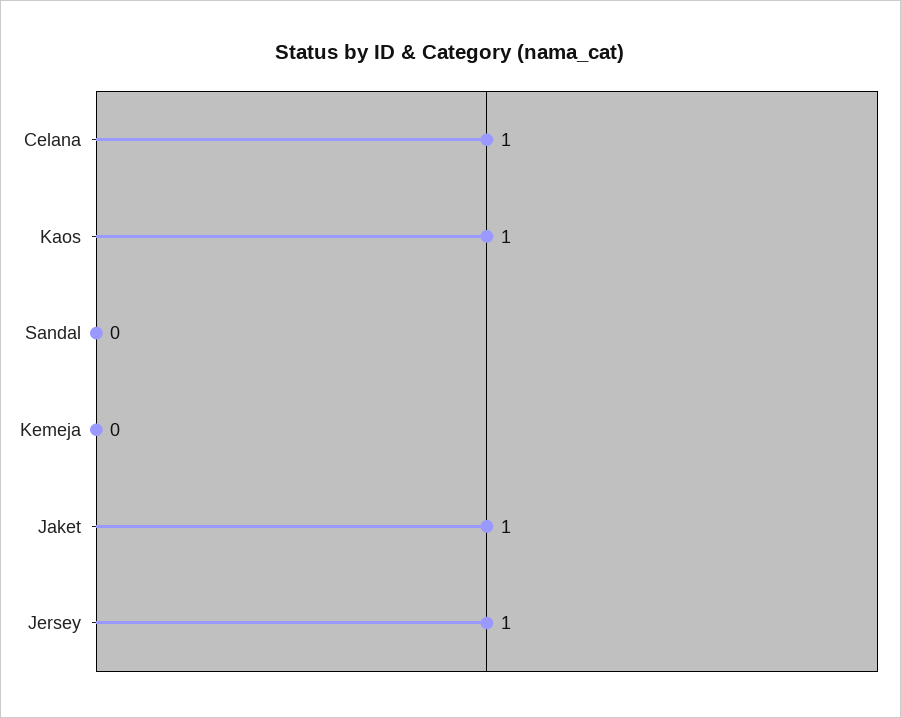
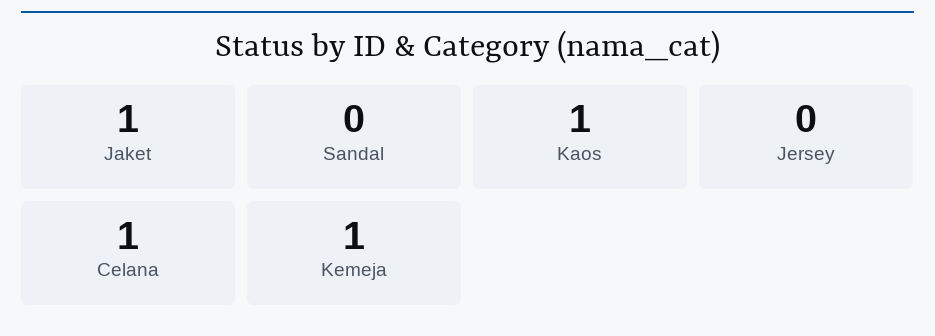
  {
    "Celana": 1,
    "Kaos": 1,
    "Sandal": 0,
-   "Kemeja": 0,
+   "Kemeja": 1,
    "Jaket": 1,
-   "Jersey": 1
+   "Jersey": 0
  }

